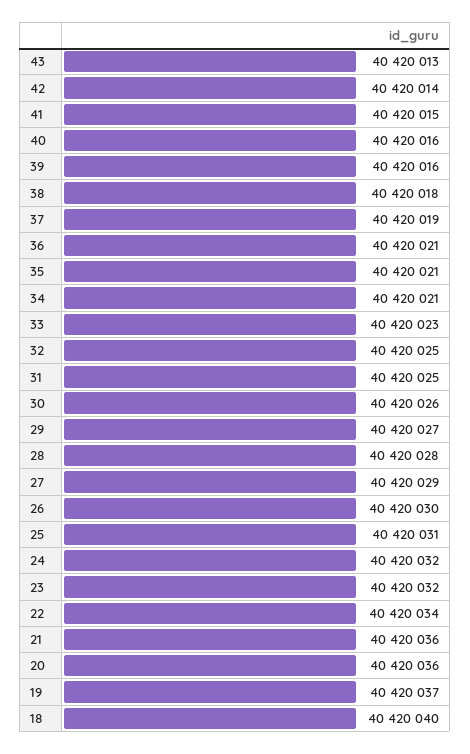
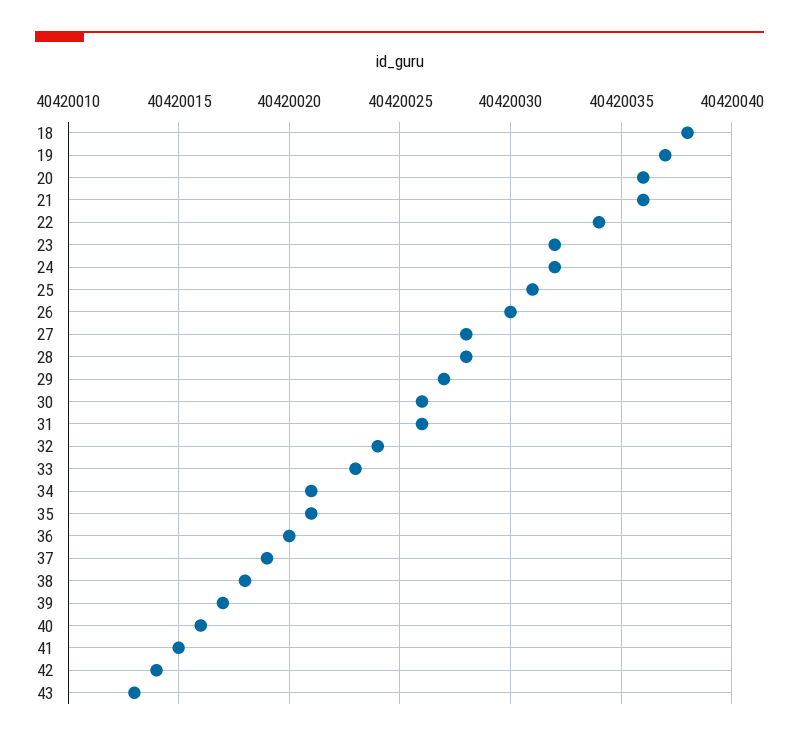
  {
    "43": 40420013,
    "42": 40420014,
    "41": 40420015,
    "40": 40420016,
-   "39": 40420016,
+   "39": 40420017,
    "38": 40420018,
    "37": 40420019,
-   "36": 40420021,
+   "36": 40420020,
    "35": 40420021,
    "34": 40420021,
    "33": 40420023,
-   "32": 40420025,
+   "32": 40420024,
-   "31": 40420025,
+   "31": 40420026,
    "30": 40420026,
    "29": 40420027,
    "28": 40420028,
-   "27": 40420029,
+   "27": 40420028,
    "26": 40420030,
    "25": 40420031,
    "24": 40420032,
    "23": 40420032,
    "22": 40420034,
    "21": 40420036,
    "20": 40420036,
    "19": 40420037,
-   "18": 40420040
+   "18": 40420038
  }

